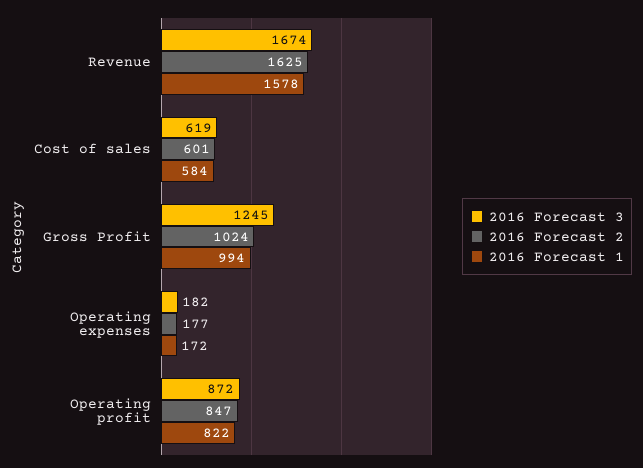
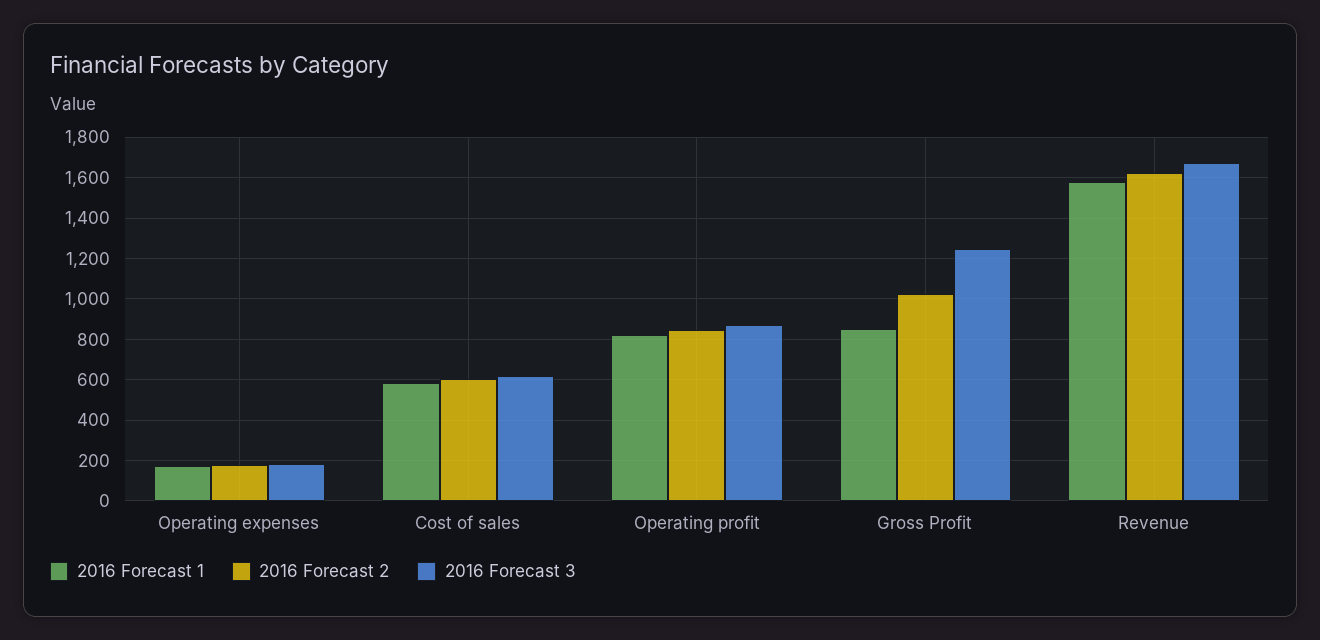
  {
    "2016 Forecast 3": {
      "Revenue": 1674,
      "Cost of sales": 619,
      "Gross Profit": 1245,
      "Operating expenses": 182,
      "Operating profit": 872
    },
    "2016 Forecast 2": {
      "Revenue": 1625,
      "Cost of sales": 601,
      "Gross Profit": 1024,
      "Operating expenses": 177,
      "Operating profit": 847
    },
    "2016 Forecast 1": {
      "Revenue": 1578,
      "Cost of sales": 584,
-     "Gross Profit": 994,
+     "Gross Profit": 850,
      "Operating expenses": 172,
      "Operating profit": 822
    }
  }

